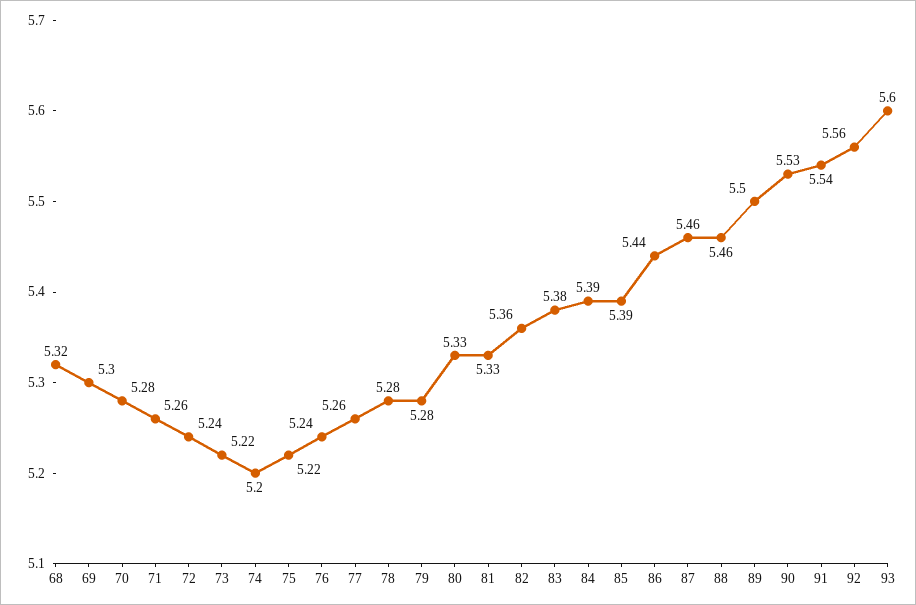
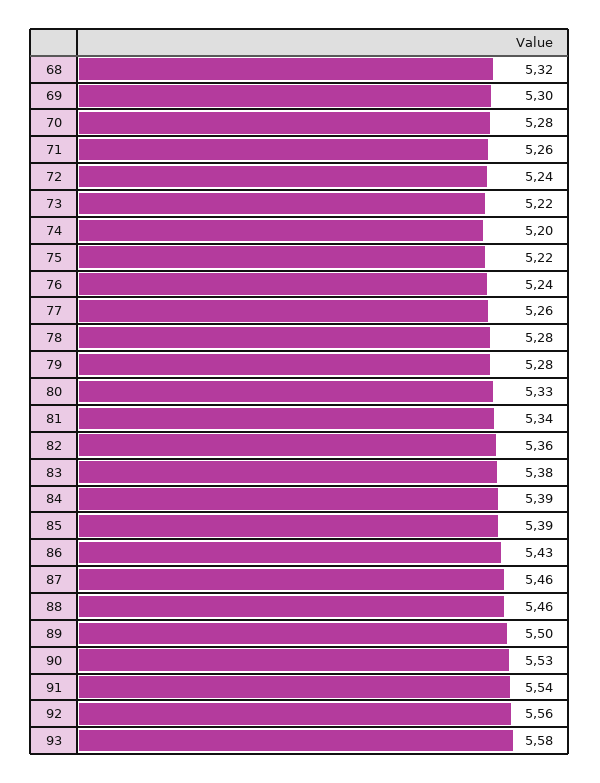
  {
    "68": 5.32,
    "69": 5.3,
    "70": 5.28,
    "71": 5.26,
    "72": 5.24,
    "73": 5.22,
    "74": 5.2,
    "75": 5.22,
    "76": 5.24,
    "77": 5.26,
    "78": 5.28,
    "79": 5.28,
    "80": 5.33,
-   "81": 5.33,
+   "81": 5.34,
    "82": 5.36,
    "83": 5.38,
    "84": 5.39,
    "85": 5.39,
-   "86": 5.44,
+   "86": 5.43,
    "87": 5.46,
    "88": 5.46,
    "89": 5.5,
    "90": 5.53,
    "91": 5.54,
    "92": 5.56,
-   "93": 5.6
+   "93": 5.58
  }

